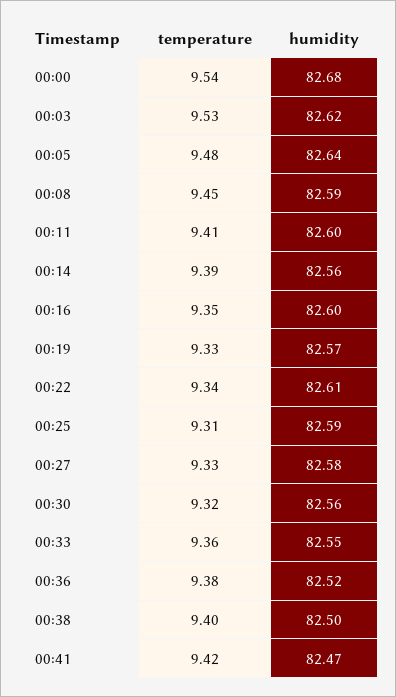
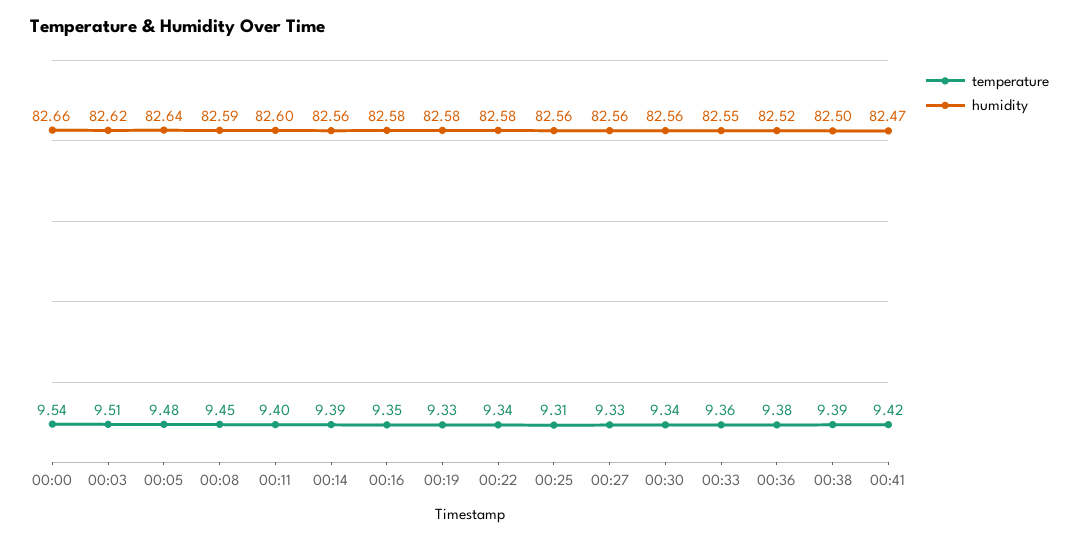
  {
    "temperature": {
      "00:00": 9.54,
-     "00:03": 9.53,
+     "00:03": 9.51,
      "00:05": 9.48,
      "00:08": 9.45,
-     "00:11": 9.41,
+     "00:11": 9.4,
      "00:14": 9.39,
      "00:16": 9.35,
      "00:19": 9.33,
      "00:22": 9.34,
      "00:25": 9.31,
      "00:27": 9.33,
-     "00:30": 9.32,
+     "00:30": 9.34,
      "00:33": 9.36,
      "00:36": 9.38,
-     "00:38": 9.4,
+     "00:38": 9.39,
      "00:41": 9.42
    },
    "humidity": {
-     "00:00": 82.68,
+     "00:00": 82.66,
      "00:03": 82.62,
      "00:05": 82.64,
      "00:08": 82.59,
      "00:11": 82.6,
      "00:14": 82.56,
-     "00:16": 82.6,
+     "00:16": 82.58,
-     "00:19": 82.57,
+     "00:19": 82.58,
-     "00:22": 82.61,
+     "00:22": 82.58,
-     "00:25": 82.59,
+     "00:25": 82.56,
-     "00:27": 82.58,
+     "00:27": 82.56,
      "00:30": 82.56,
      "00:33": 82.55,
      "00:36": 82.52,
      "00:38": 82.5,
      "00:41": 82.47
    }
  }

